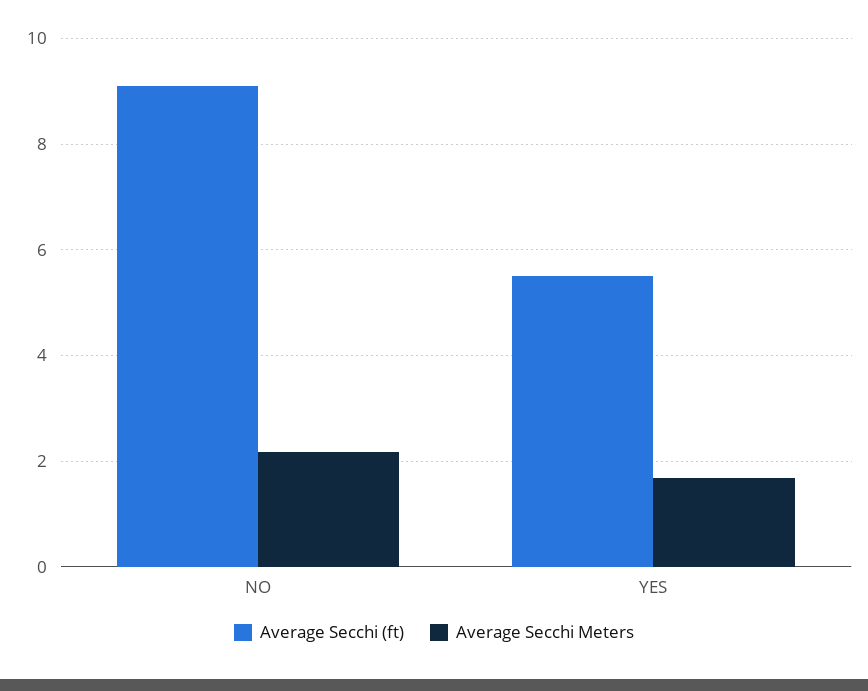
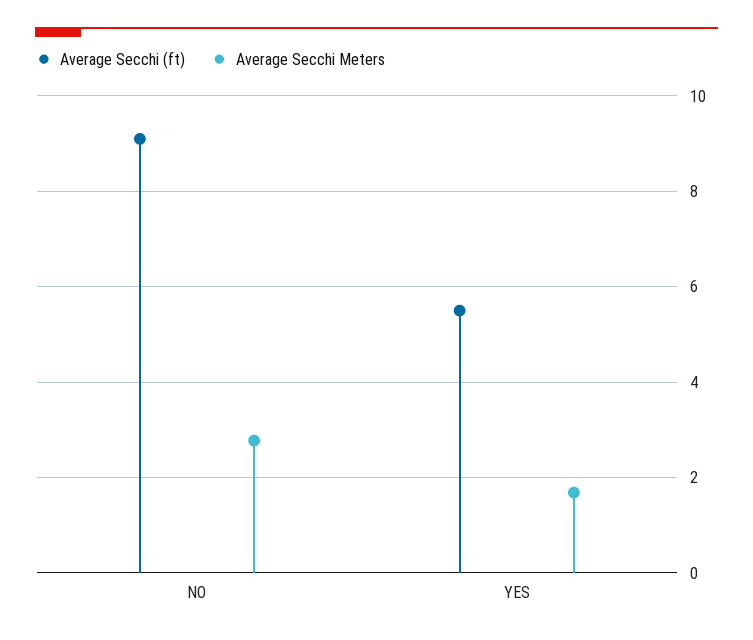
  {
    "Average Secchi (ft)": {
      "NO": 9.2,
      "YES": 5.6
    },
    "Average Secchi Meters": {
-     "NO": 2.2,
+     "NO": 2.8,
      "YES": 1.6
    }
  }

